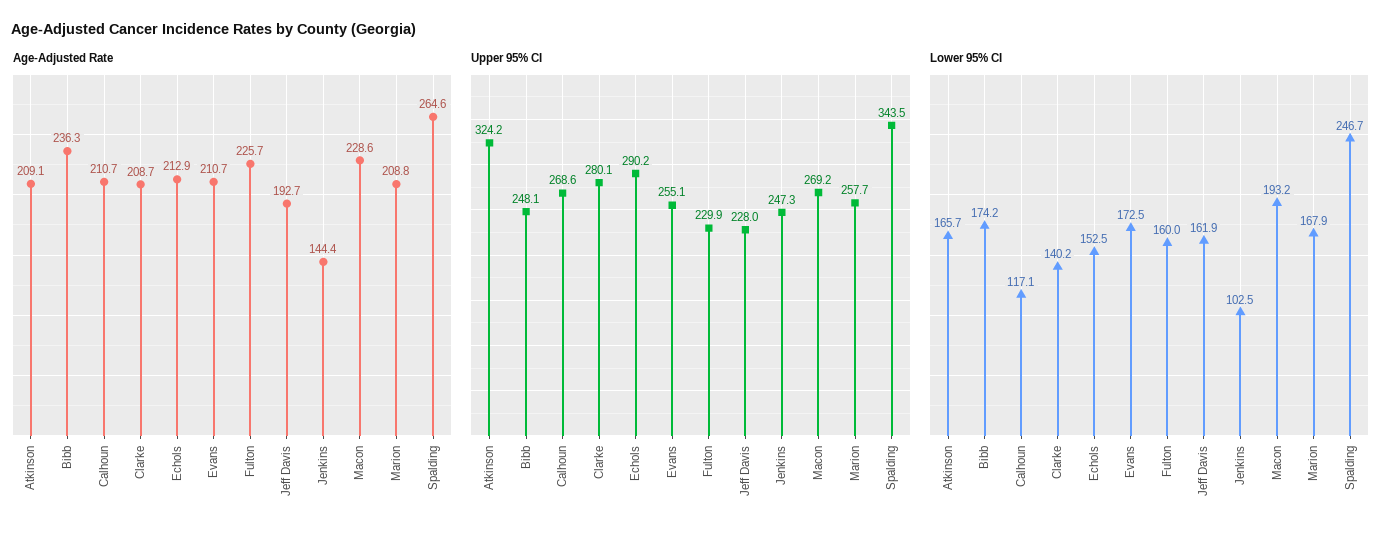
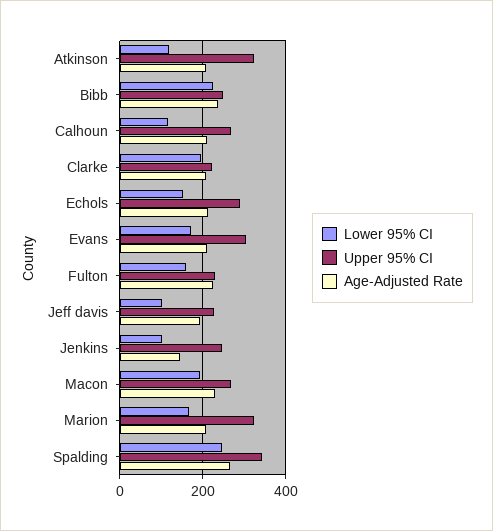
  {
    "Age-Adjusted Rate": {
      "Atkinson": 209.1,
      "Bibb": 236.3,
      "Calhoun": 210.7,
      "Clarke": 208.7,
      "Echols": 212.9,
      "Evans": 210.7,
      "Fulton": 225.7,
      "Jeff Davis": 192.7,
      "Jenkins": 144.4,
      "Macon": 228.6,
      "Marion": 208.8,
      "Spalding": 264.6
    },
    "Upper 95% CI": {
      "Atkinson": 324.2,
      "Bibb": 248.1,
      "Calhoun": 268.6,
-     "Clarke": 280.1,
+     "Clarke": 220,
      "Echols": 290.2,
-     "Evans": 255.1,
+     "Evans": 300,
      "Fulton": 229.9,
      "Jeff Davis": 228,
      "Jenkins": 247.3,
      "Macon": 269.2,
-     "Marion": 257.7,
+     "Marion": 320,
      "Spalding": 343.5
    },
    "Lower 95% CI": {
-     "Atkinson": 165.7,
+     "Atkinson": 120,
-     "Bibb": 174.2,
+     "Bibb": 220,
      "Calhoun": 117.1,
-     "Clarke": 140.2,
+     "Clarke": 200,
      "Echols": 152.5,
      "Evans": 172.5,
      "Fulton": 160,
-     "Jeff Davis": 161.9,
+     "Jeff Davis": 100,
      "Jenkins": 102.5,
      "Macon": 193.2,
      "Marion": 167.9,
      "Spalding": 246.7
    }
  }

